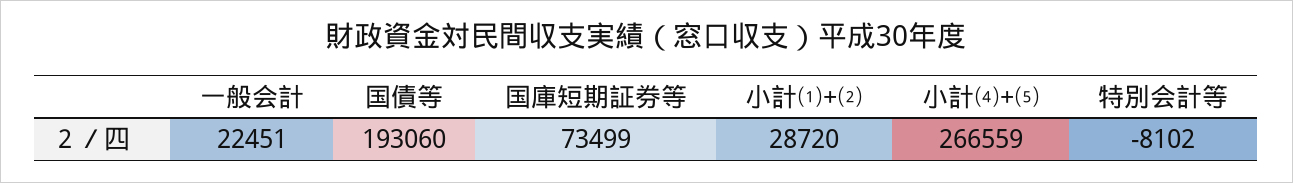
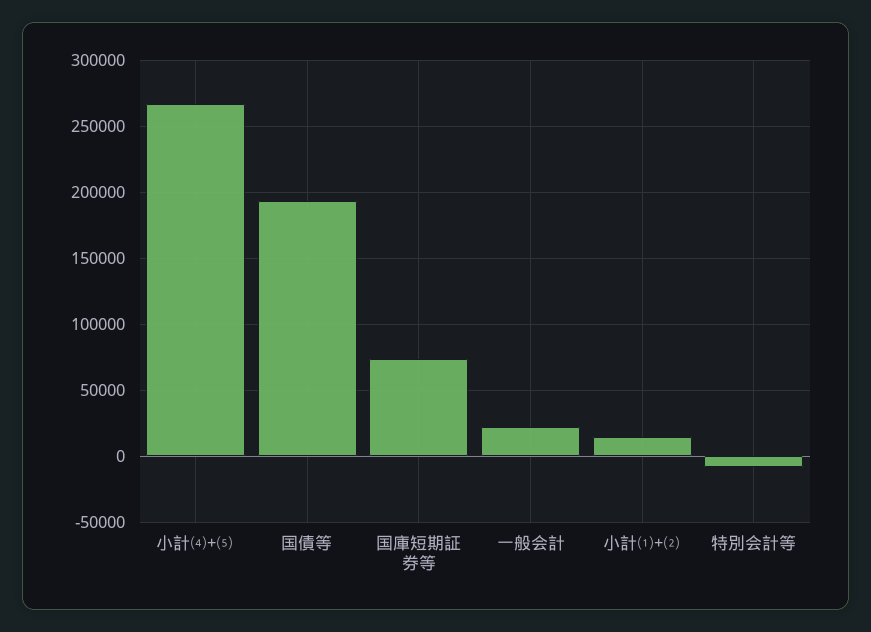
  {
    "一般会計": 22451,
    "国債等": 193060,
    "国庫短期証券等": 73499,
-   "小計⑴+⑵": 28720,
+   "小計⑴+⑵": 15000,
    "小計⑷+⑸": 266559,
    "特別会計等": -8102
  }

